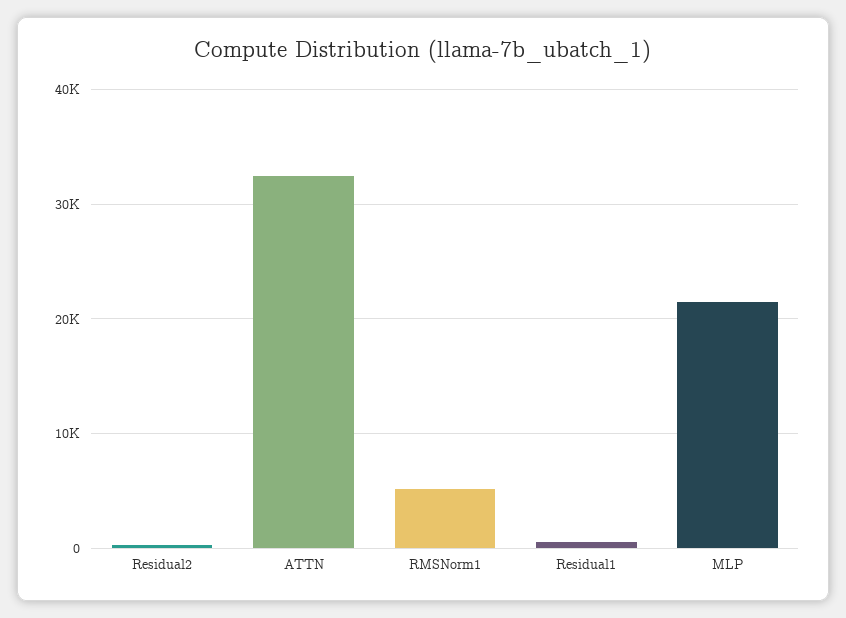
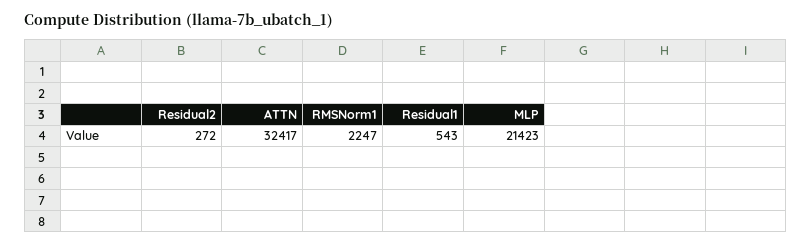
  {
    "Residual2": 272,
    "ATTN": 32417,
-   "RMSNorm1": 5000,
+   "RMSNorm1": 2247,
    "Residual1": 543,
    "MLP": 21423
  }

